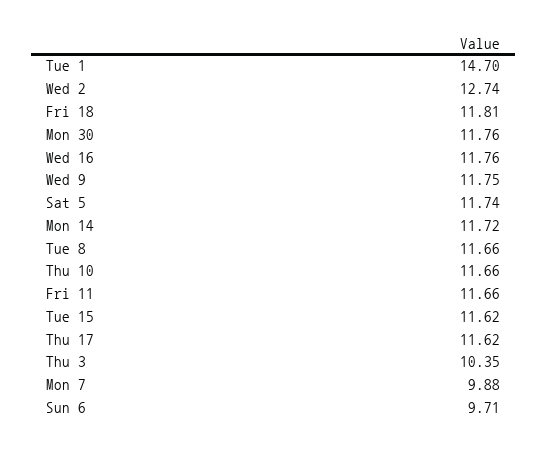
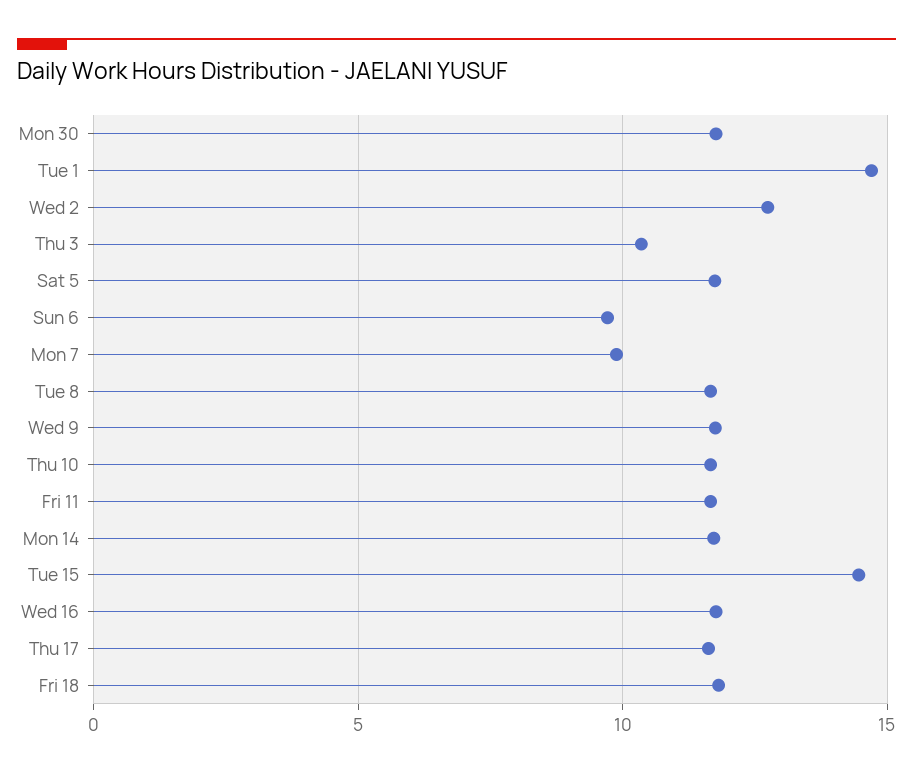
  {
    "Tue 1": 14.7,
    "Wed 2": 12.74,
    "Fri 18": 11.81,
    "Mon 30": 11.76,
    "Wed 16": 11.76,
    "Wed 9": 11.75,
    "Sat 5": 11.74,
    "Mon 14": 11.72,
    "Tue 8": 11.66,
    "Thu 10": 11.66,
    "Fri 11": 11.66,
-   "Tue 15": 11.62,
+   "Tue 15": 14.5,
    "Thu 17": 11.62,
    "Thu 3": 10.35,
    "Mon 7": 9.88,
    "Sun 6": 9.71
  }

